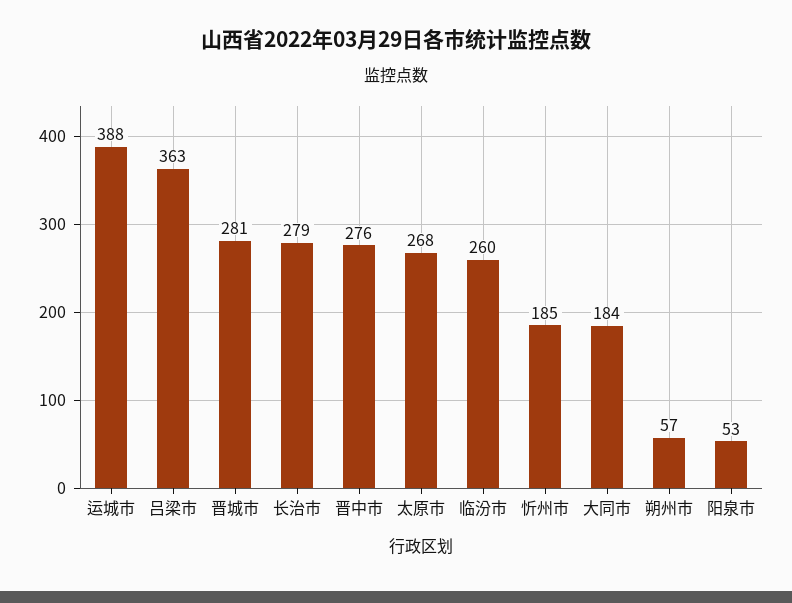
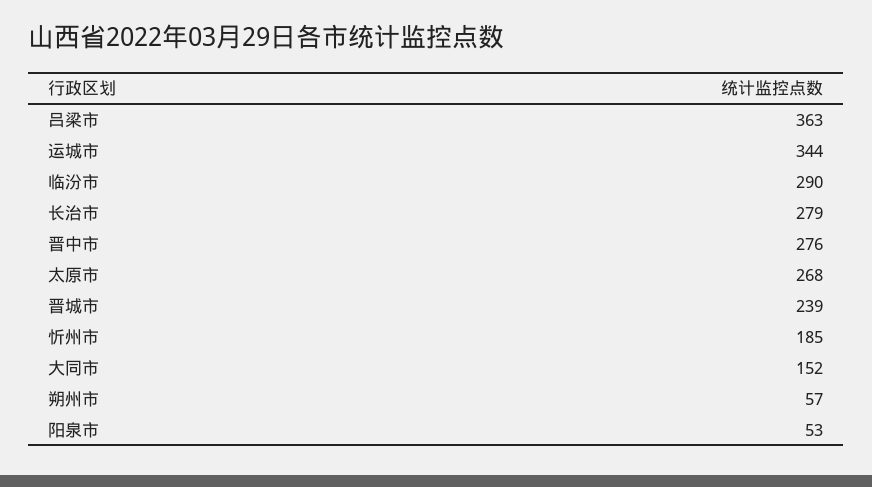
  {
-   "运城市": 388,
+   "运城市": 344,
    "吕梁市": 363,
-   "晋城市": 281,
+   "晋城市": 239,
    "长治市": 279,
    "晋中市": 276,
    "太原市": 268,
-   "临汾市": 260,
+   "临汾市": 290,
    "忻州市": 185,
-   "大同市": 184,
+   "大同市": 152,
    "朔州市": 57,
    "阳泉市": 53
  }

